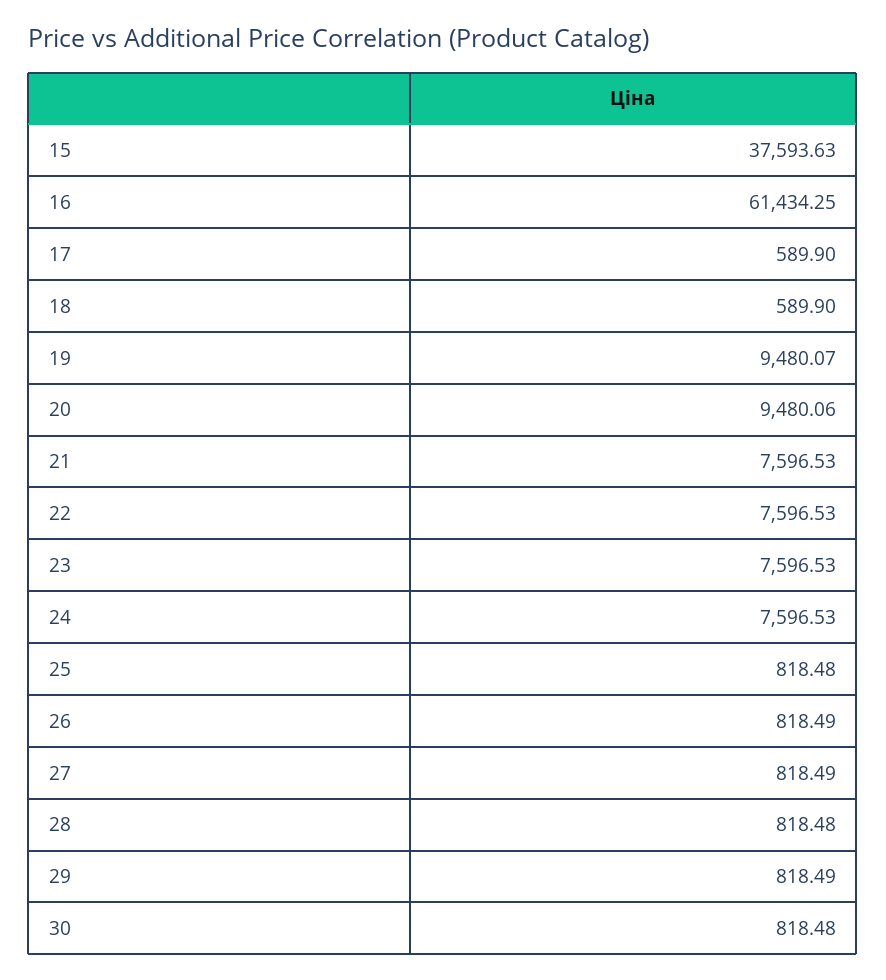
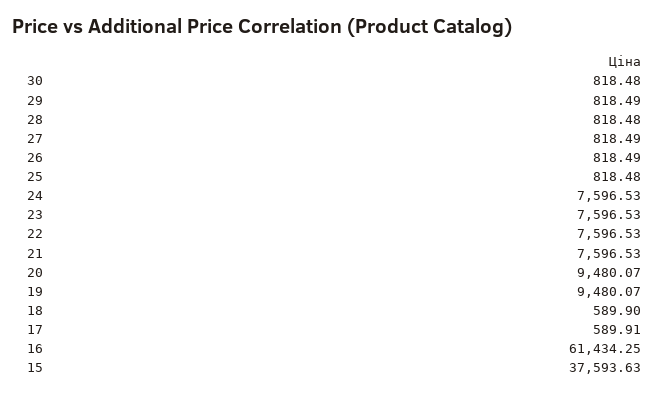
  {
    "15": 37593.63,
    "16": 61434.25,
-   "17": 589.9,
+   "17": 589.91,
    "18": 589.9,
    "19": 9480.07,
-   "20": 9480.06,
+   "20": 9480.07,
    "21": 7596.53,
    "22": 7596.53,
    "23": 7596.53,
    "24": 7596.53,
    "25": 818.48,
    "26": 818.49,
    "27": 818.49,
    "28": 818.48,
    "29": 818.49,
    "30": 818.48
  }

